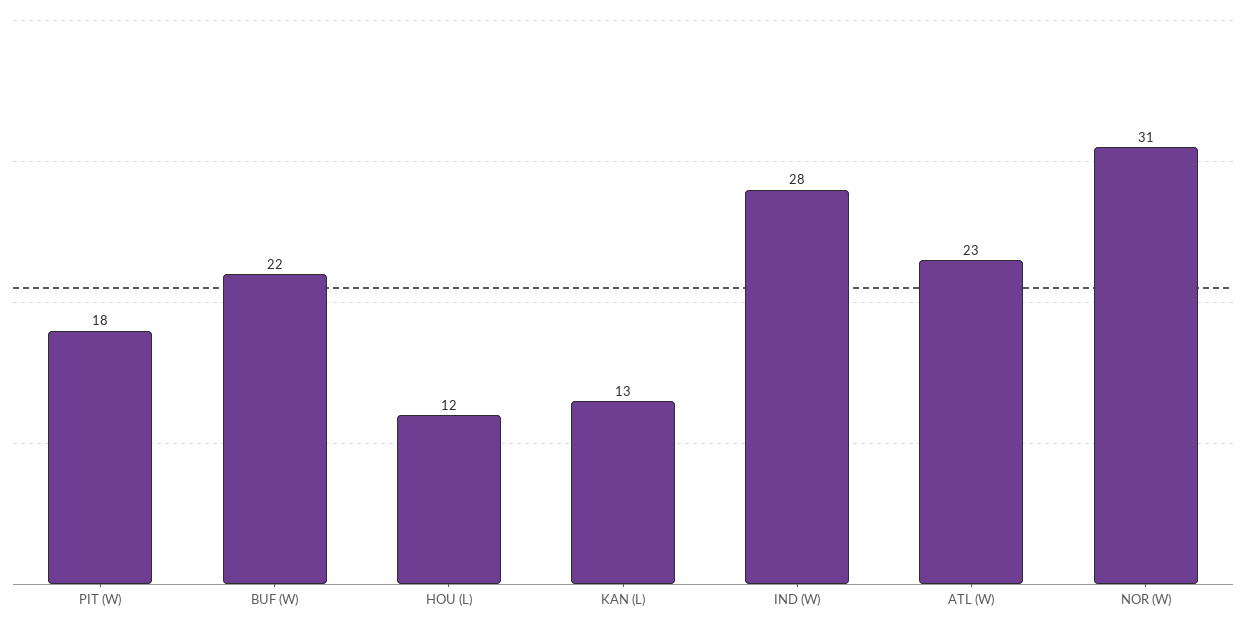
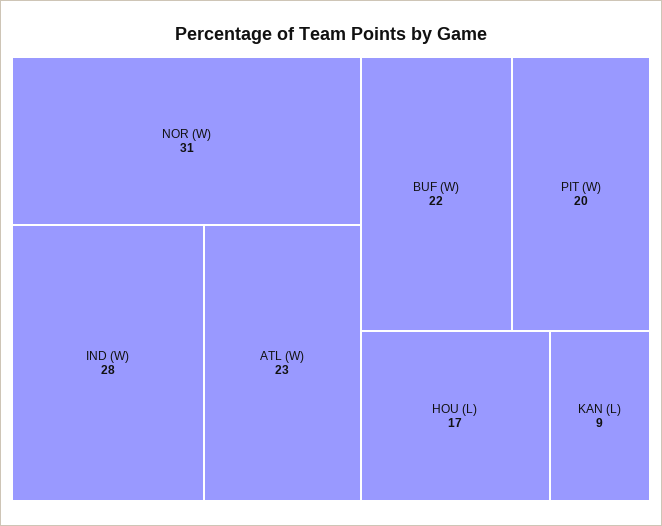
  {
-   "PIT (W)": 18,
+   "PIT (W)": 20,
    "BUF (W)": 22,
-   "HOU (L)": 12,
+   "HOU (L)": 17,
-   "KAN (L)": 13,
+   "KAN (L)": 9,
    "IND (W)": 28,
    "ATL (W)": 23,
    "NOR (W)": 31
  }

